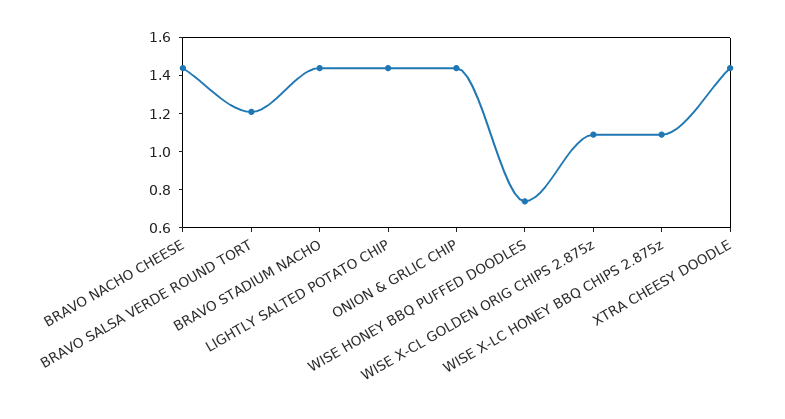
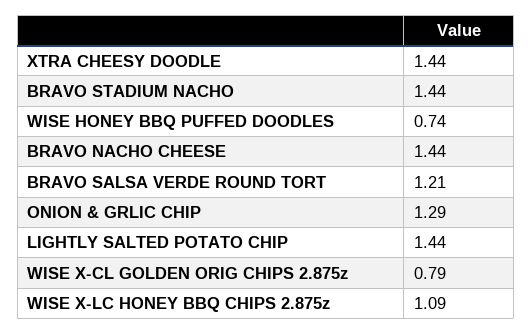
  {
    "BRAVO NACHO CHEESE": 1.44,
    "BRAVO SALSA VERDE ROUND TORT": 1.21,
    "BRAVO STADIUM NACHO": 1.44,
    "LIGHTLY SALTED POTATO CHIP": 1.44,
-   "ONION & GRLIC CHIP": 1.45,
+   "ONION & GRLIC CHIP": 1.29,
    "WISE HONEY BBQ PUFFED DOODLES": 0.74,
-   "WISE X-CL GOLDEN ORIG CHIPS 2.875z": 1.1,
+   "WISE X-CL GOLDEN ORIG CHIPS 2.875z": 0.79,
    "WISE X-LC HONEY BBQ CHIPS 2.875z": 1.09,
    "XTRA CHEESY DOODLE": 1.44
  }

